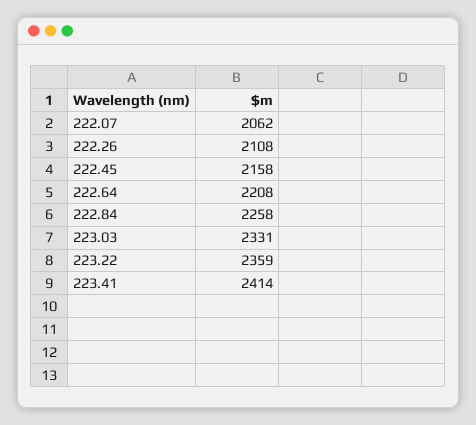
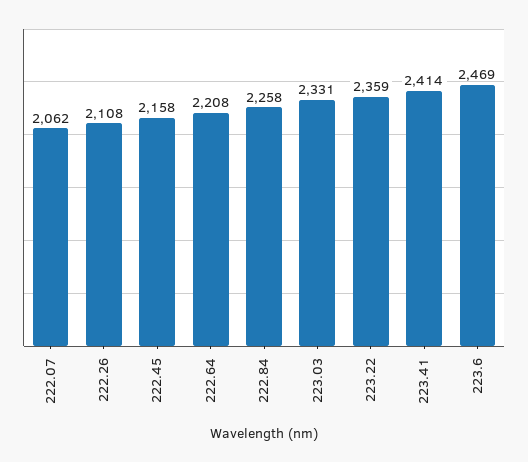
  {
    "222.07": 2062,
    "222.26": 2108,
    "222.45": 2158,
    "222.64": 2208,
    "222.84": 2258,
    "223.03": 2331,
    "223.22": 2359,
-   "223.41": 2414
+   "223.41": 2414,
+   "223.6": 2469
  }

